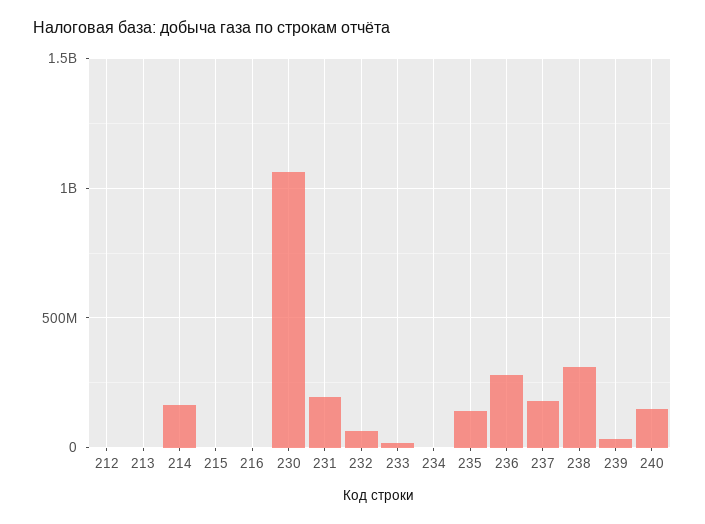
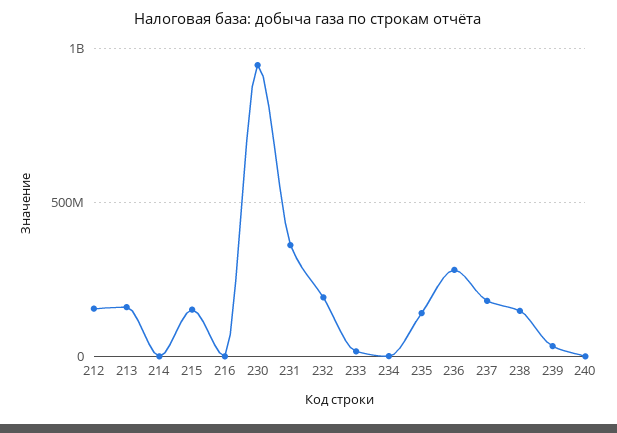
  {
-   "212": 0,
+   "212": 150000000,
-   "213": 0,
+   "213": 150000000,
-   "214": 150000000,
+   "214": 0,
-   "215": 0,
+   "215": 150000000,
    "216": 0,
-   "230": 1050000000,
+   "230": 950000000,
-   "231": 200000000,
+   "231": 350000000,
-   "232": 50000000,
+   "232": 200000000,
    "233": 0,
    "234": 0,
    "235": 150000000,
    "236": 300000000,
    "237": 200000000,
-   "238": 300000000,
+   "238": 150000000,
    "239": 50000000,
-   "240": 150000000
+   "240": 0
  }

